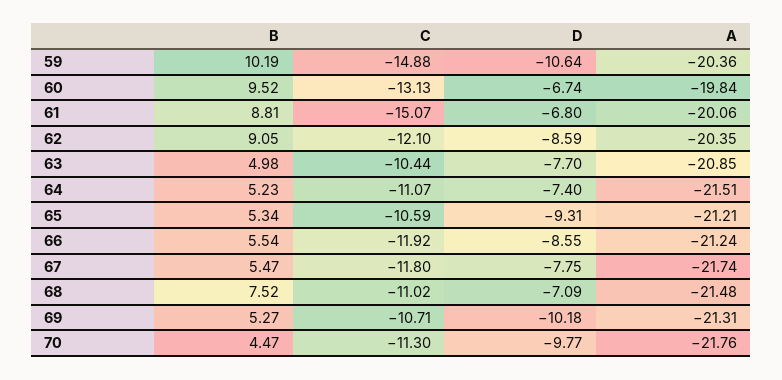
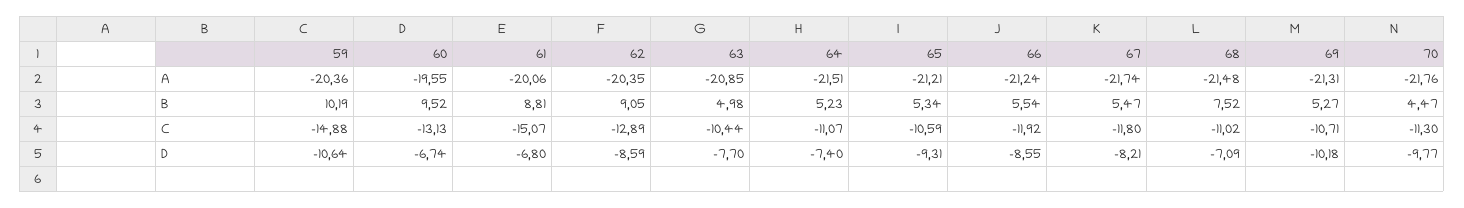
  {
    "B": {
      "59": 10.19,
      "60": 9.52,
      "61": 8.81,
      "62": 9.05,
      "63": 4.98,
      "64": 5.23,
      "65": 5.34,
      "66": 5.54,
      "67": 5.47,
      "68": 7.52,
      "69": 5.27,
      "70": 4.47
    },
    "C": {
      "59": -14.88,
      "60": -13.13,
      "61": -15.07,
-     "62": -12.1,
+     "62": -12.89,
      "63": -10.44,
      "64": -11.07,
      "65": -10.59,
      "66": -11.92,
      "67": -11.8,
      "68": -11.02,
      "69": -10.71,
      "70": -11.3
    },
    "D": {
      "59": -10.64,
      "60": -6.74,
      "61": -6.8,
      "62": -8.59,
      "63": -7.7,
      "64": -7.4,
      "65": -9.31,
      "66": -8.55,
-     "67": -7.75,
+     "67": -8.21,
      "68": -7.09,
      "69": -10.18,
      "70": -9.77
    },
    "A": {
      "59": -20.36,
-     "60": -19.84,
+     "60": -19.55,
      "61": -20.06,
      "62": -20.35,
      "63": -20.85,
      "64": -21.51,
      "65": -21.21,
      "66": -21.24,
      "67": -21.74,
      "68": -21.48,
      "69": -21.31,
      "70": -21.76
    }
  }

